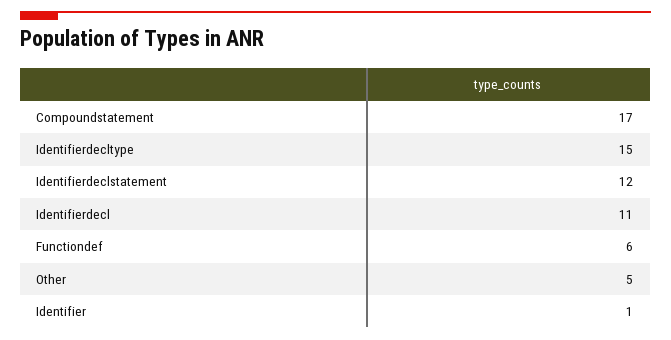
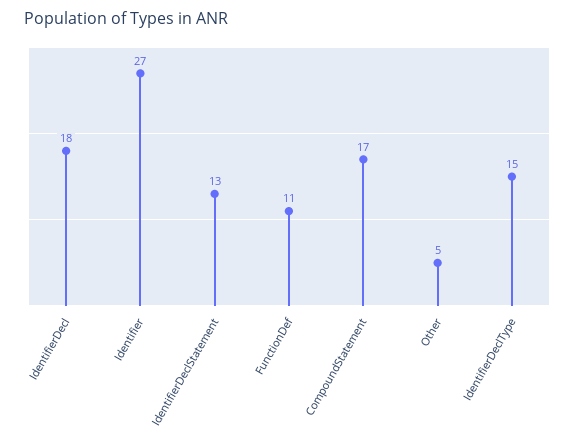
  {
    "Compoundstatement": 17,
    "Identifierdecltype": 15,
-   "Identifierdeclstatement": 12,
+   "Identifierdeclstatement": 13,
-   "Identifierdecl": 11,
+   "Identifierdecl": 18,
-   "Functiondef": 6,
+   "Functiondef": 11,
    "Other": 5,
-   "Identifier": 1
+   "Identifier": 27
  }

